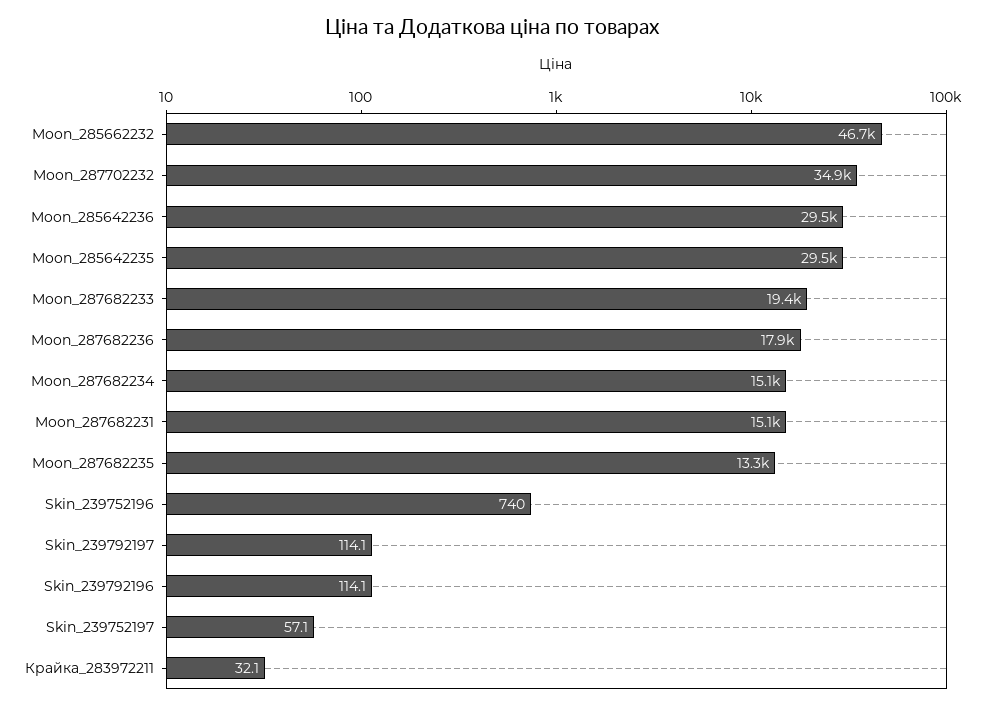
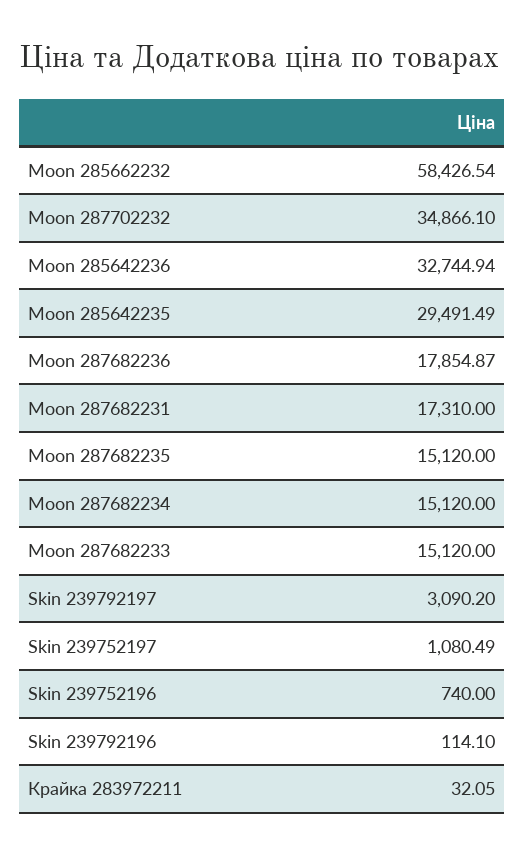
  {
-   "Moon_285662232": 46700,
+   "Moon_285662232": 58426.54,
    "Moon_287702232": 34866.1,
-   "Moon_285642236": 29500,
+   "Moon_285642236": 32744.94,
    "Moon_285642235": 29491.49,
-   "Moon_287682233": 19400,
+   "Moon_287682233": 15120,
    "Moon_287682236": 17854.87,
    "Moon_287682234": 15120,
-   "Moon_287682231": 15100,
+   "Moon_287682231": 17310,
-   "Moon_287682235": 13300,
+   "Moon_287682235": 15120,
    "Skin_239752196": 740,
-   "Skin_239792197": 114.1,
+   "Skin_239792197": 3090.2,
    "Skin_239792196": 114.1,
-   "Skin_239752197": 57.1,
+   "Skin_239752197": 1080.49,
    "Крайка_283972211": 32.05
  }

